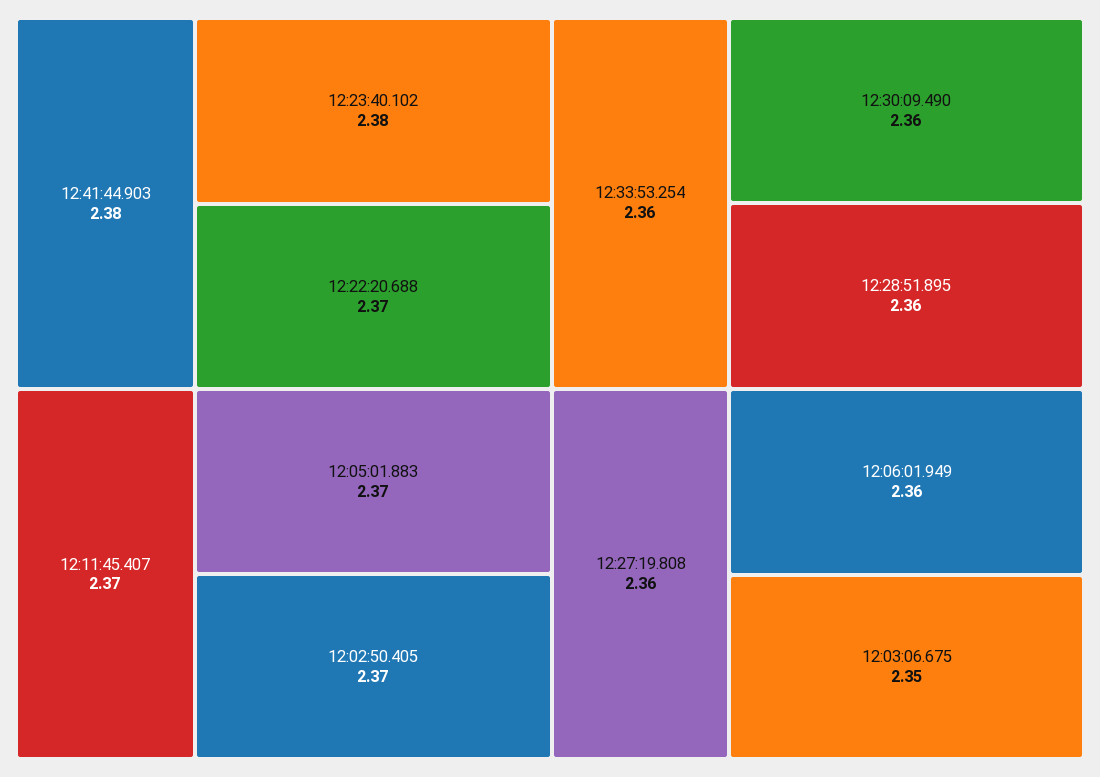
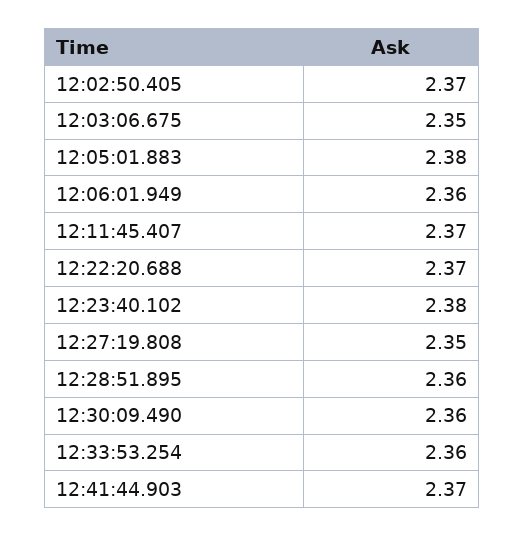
  {
-   "12:41:44.903": 2.38,
+   "12:41:44.903": 2.37,
    "12:23:40.102": 2.38,
    "12:22:20.688": 2.37,
    "12:11:45.407": 2.37,
-   "12:05:01.883": 2.37,
+   "12:05:01.883": 2.38,
    "12:02:50.405": 2.37,
    "12:33:53.254": 2.36,
    "12:30:09.490": 2.36,
    "12:28:51.895": 2.36,
-   "12:27:19.808": 2.36,
+   "12:27:19.808": 2.35,
    "12:06:01.949": 2.36,
    "12:03:06.675": 2.35
  }

